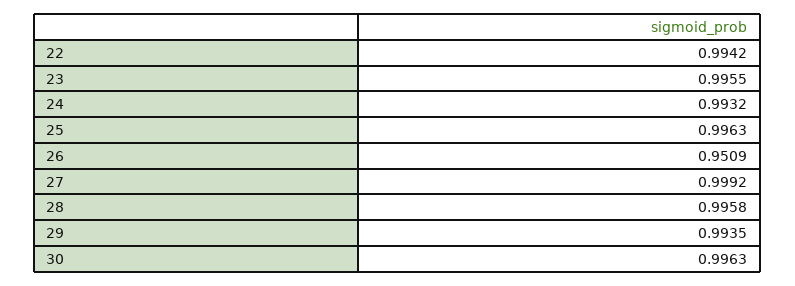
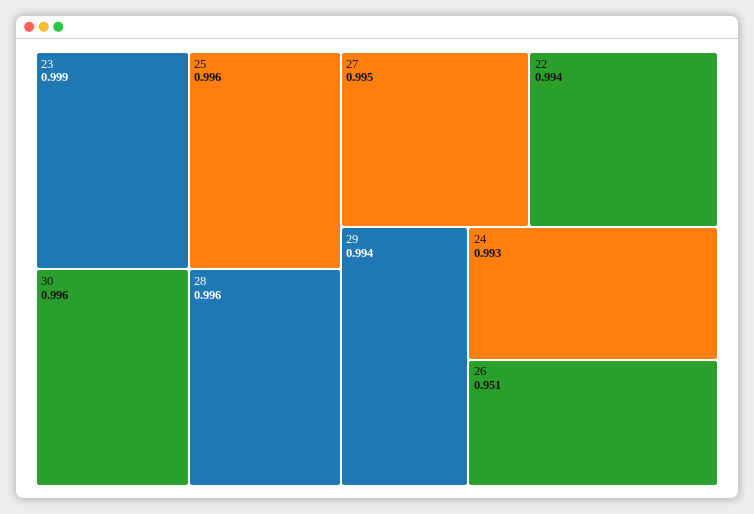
  {
    "22": 0.9942,
-   "23": 0.9955,
+   "23": 0.999,
    "24": 0.9932,
    "25": 0.9963,
    "26": 0.9509,
-   "27": 0.9992,
+   "27": 0.995,
    "28": 0.9958,
    "29": 0.9935,
    "30": 0.9963
  }

